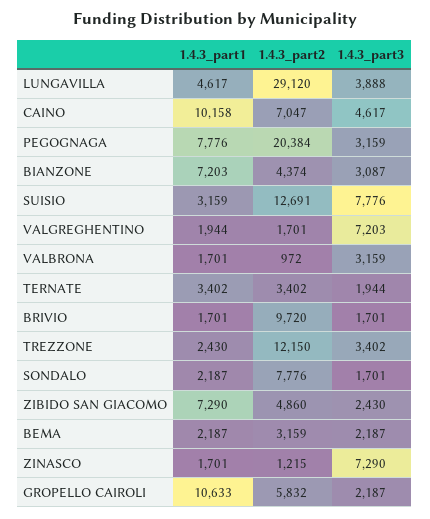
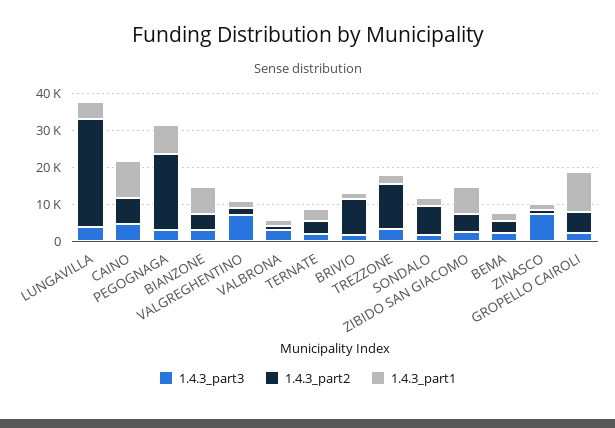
  {
    "1.4.3_part1": {
      "LUNGAVILLA": 4617,
      "CAINO": 10158,
      "PEGOGNAGA": 7776,
      "BIANZONE": 7203,
-     "SUISIO": 3159,
      "VALGREGHENTINO": 1944,
      "VALBRONA": 1701,
      "TERNATE": 3402,
      "BRIVIO": 1701,
      "TREZZONE": 2430,
      "SONDALO": 2187,
      "ZIBIDO SAN GIACOMO": 7290,
      "BEMA": 2187,
      "ZINASCO": 1701,
      "GROPELLO CAIROLI": 10633
    },
    "1.4.3_part2": {
      "LUNGAVILLA": 29120,
      "CAINO": 7047,
      "PEGOGNAGA": 20384,
      "BIANZONE": 4374,
-     "SUISIO": 12691,
      "VALGREGHENTINO": 1701,
      "VALBRONA": 972,
      "TERNATE": 3402,
      "BRIVIO": 9720,
      "TREZZONE": 12150,
      "SONDALO": 7776,
      "ZIBIDO SAN GIACOMO": 4860,
      "BEMA": 3159,
      "ZINASCO": 1215,
      "GROPELLO CAIROLI": 5832
    },
    "1.4.3_part3": {
      "LUNGAVILLA": 3888,
      "CAINO": 4617,
      "PEGOGNAGA": 3159,
      "BIANZONE": 3087,
-     "SUISIO": 7776,
      "VALGREGHENTINO": 7203,
      "VALBRONA": 3159,
      "TERNATE": 1944,
      "BRIVIO": 1701,
      "TREZZONE": 3402,
      "SONDALO": 1701,
      "ZIBIDO SAN GIACOMO": 2430,
      "BEMA": 2187,
      "ZINASCO": 7290,
      "GROPELLO CAIROLI": 2187
    }
  }

